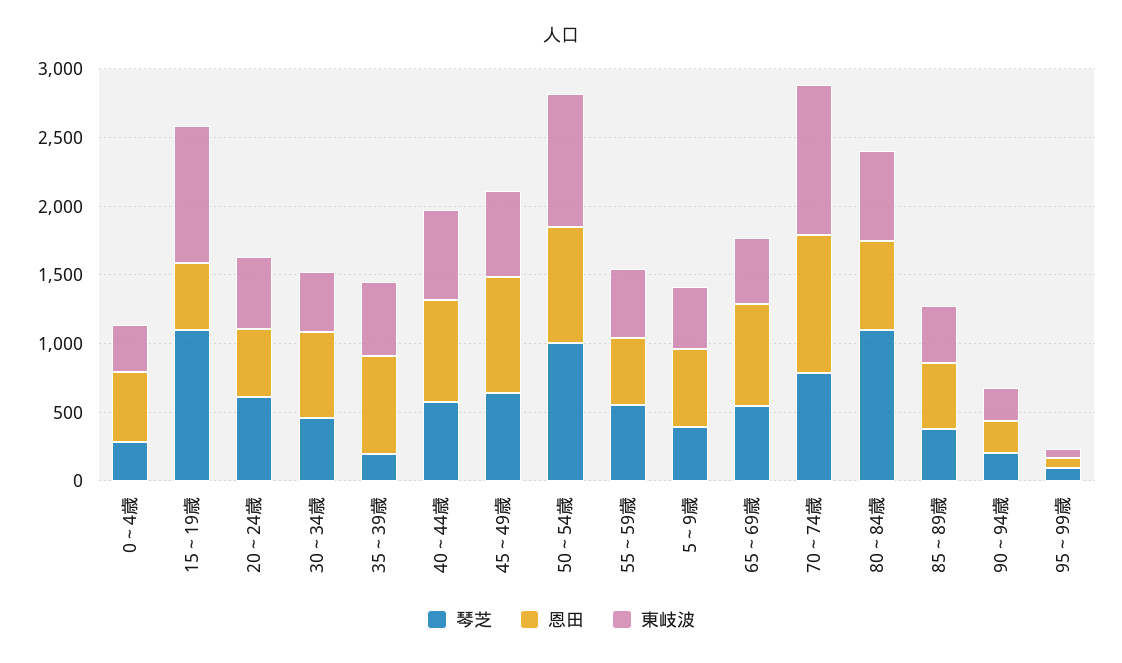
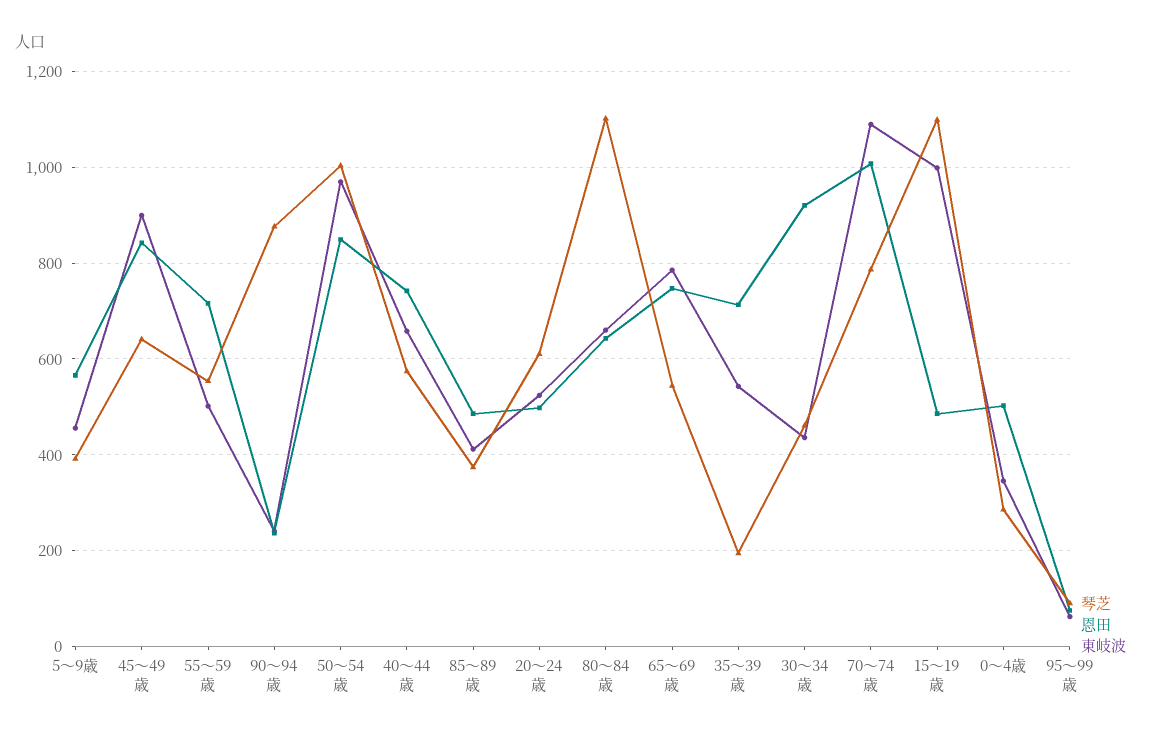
  {
    "琴芝": {
      "0～4歳": 280,
      "15～19歳": 1100,
      "20～24歳": 620,
      "30～34歳": 460,
      "35～39歳": 200,
      "40～44歳": 580,
      "45～49歳": 640,
      "50～54歳": 1000,
      "55～59歳": 560,
      "5～9歳": 400,
      "65～69歳": 540,
      "70～74歳": 780,
      "80～84歳": 1100,
      "85～89歳": 380,
-     "90～94歳": 200,
+     "90～94歳": 880,
      "95～99歳": 100
    },
    "恩田": {
      "0～4歳": 500,
      "15～19歳": 480,
      "20～24歳": 500,
-     "30～34歳": 600,
+     "30～34歳": 920,
      "35～39歳": 720,
      "40～44歳": 740,
      "45～49歳": 840,
      "50～54歳": 840,
-     "55～59歳": 500,
+     "55～59歳": 720,
      "5～9歳": 560,
      "65～69歳": 740,
      "70～74歳": 1000,
      "80～84歳": 640,
      "85～89歳": 480,
      "90～94歳": 240,
      "95～99歳": 80
    },
    "東岐波": {
      "0～4歳": 340,
      "15～19歳": 1000,
      "20～24歳": 520,
      "30～34歳": 440,
      "35～39歳": 540,
      "40～44歳": 660,
-     "45～49歳": 600,
+     "45～49歳": 900,
      "50～54歳": 960,
      "55～59歳": 500,
      "5～9歳": 460,
-     "65～69歳": 500,
+     "65～69歳": 780,
      "70～74歳": 1080,
      "80～84歳": 660,
      "85～89歳": 420,
      "90～94歳": 240,
      "95～99歳": 60
    }
  }

